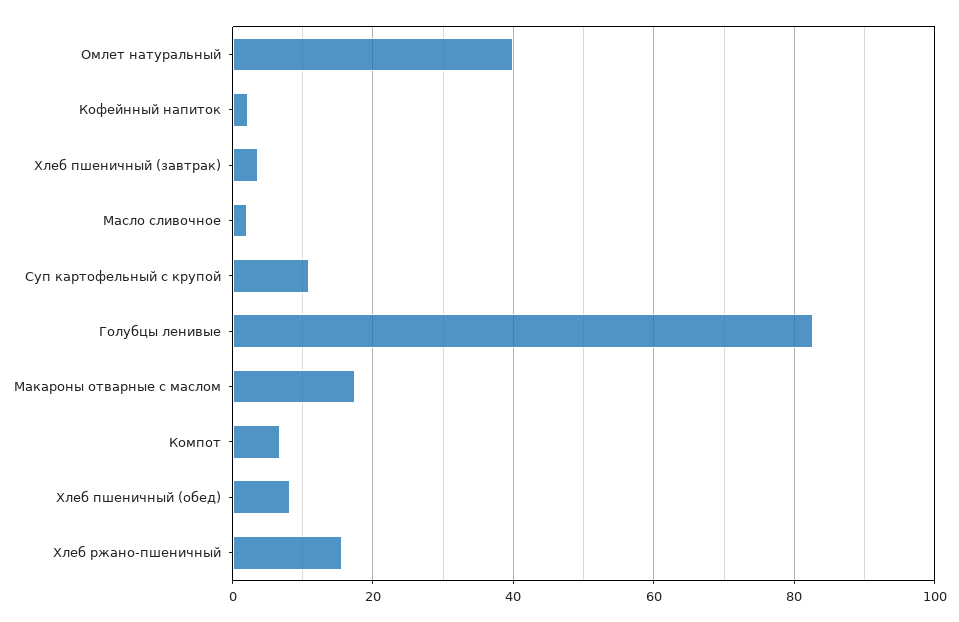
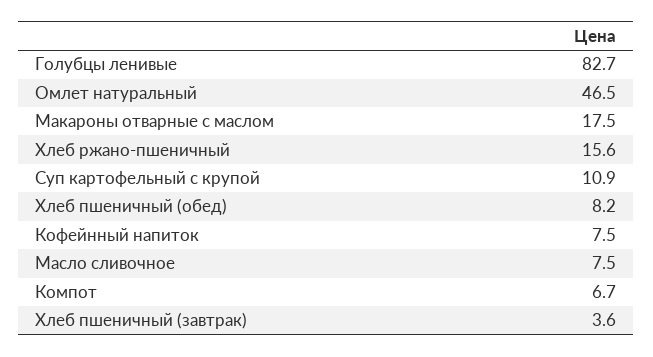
  {
-   "Омлет натуральный": 40,
+   "Омлет натуральный": 46.5,
-   "Кофейнный напиток": 2,
+   "Кофейнный напиток": 7.5,
    "Хлеб пшеничный (завтрак)": 3.6,
-   "Масло сливочное": 2,
+   "Масло сливочное": 7.5,
    "Суп картофельный с крупой": 10.9,
    "Голубцы ленивые": 82.7,
    "Макароны отварные с маслом": 17.5,
    "Компот": 6.7,
    "Хлеб пшеничный (обед)": 8.2,
    "Хлеб ржано-пшеничный": 15.6
  }

